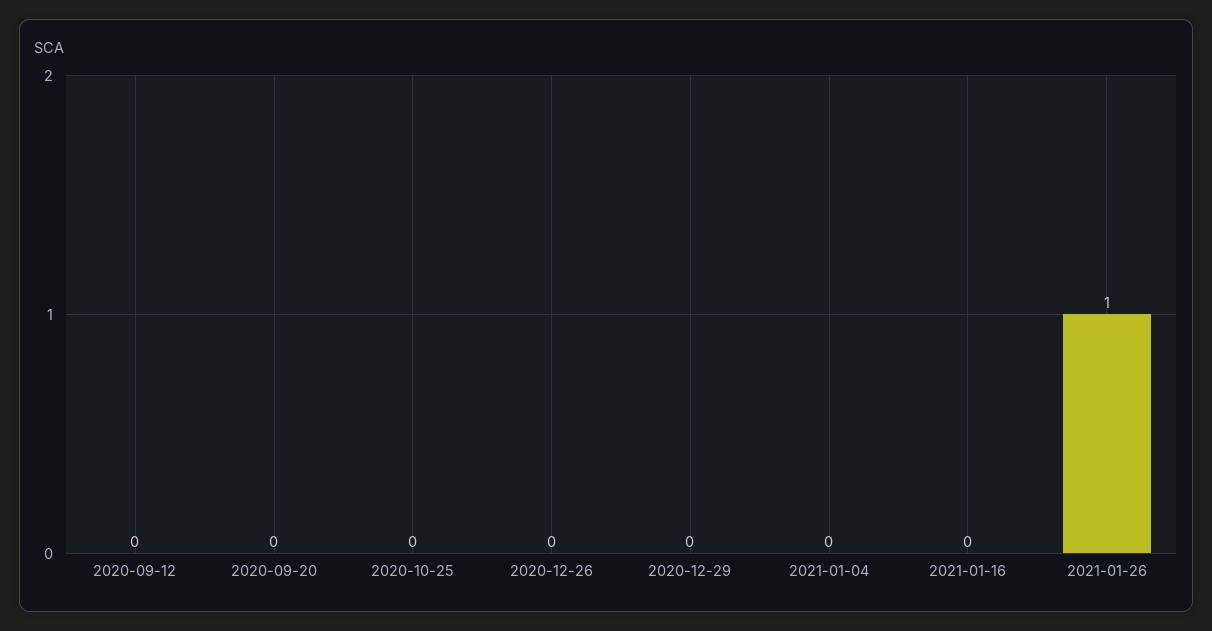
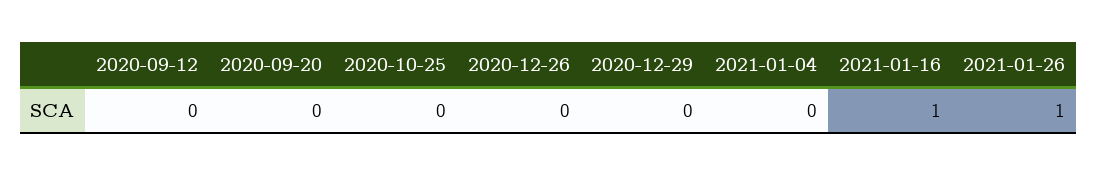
  {
    "2020-09-12": 0,
    "2020-09-20": 0,
    "2020-10-25": 0,
    "2020-12-26": 0,
    "2020-12-29": 0,
    "2021-01-04": 0,
-   "2021-01-16": 0,
+   "2021-01-16": 1,
    "2021-01-26": 1
  }

